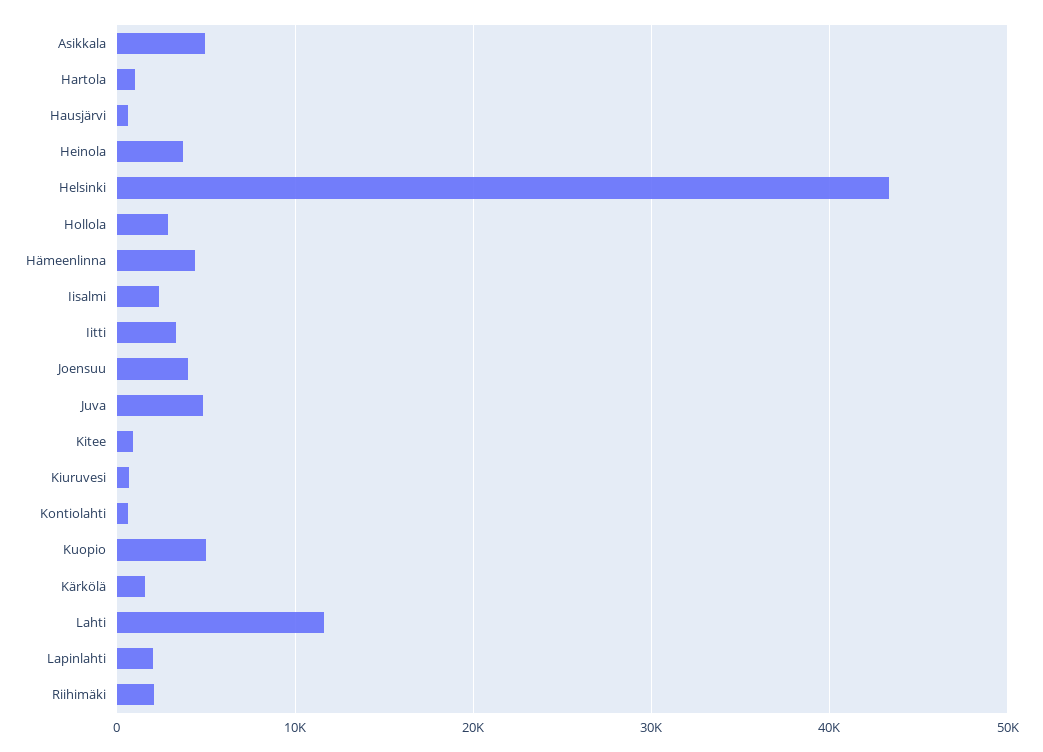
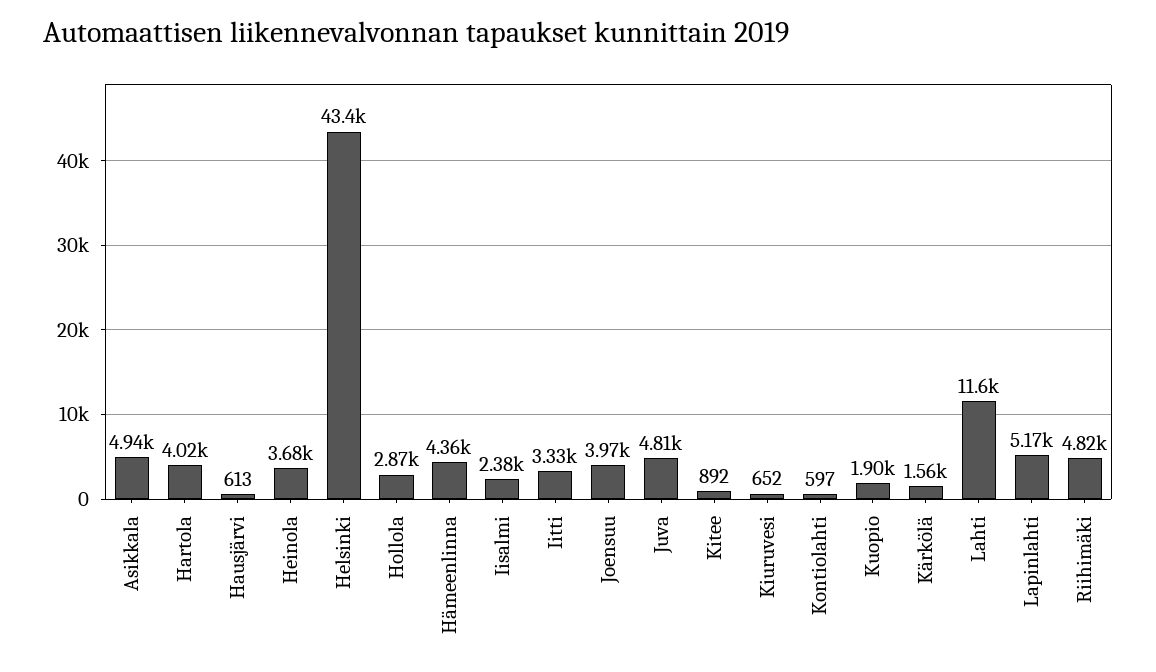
  {
    "Asikkala": 4940,
-   "Hartola": 1000,
+   "Hartola": 4020,
    "Hausjärvi": 613,
    "Heinola": 3680,
    "Helsinki": 43400,
    "Hollola": 2870,
    "Hämeenlinna": 4360,
    "Iisalmi": 2380,
    "Iitti": 3330,
    "Joensuu": 3970,
    "Juva": 4810,
    "Kitee": 892,
    "Kiuruvesi": 652,
    "Kontiolahti": 597,
-   "Kuopio": 5000,
+   "Kuopio": 1900,
    "Kärkölä": 1560,
    "Lahti": 11600,
-   "Lapinlahti": 2000,
+   "Lapinlahti": 5170,
-   "Riihimäki": 2000
+   "Riihimäki": 4820
  }

